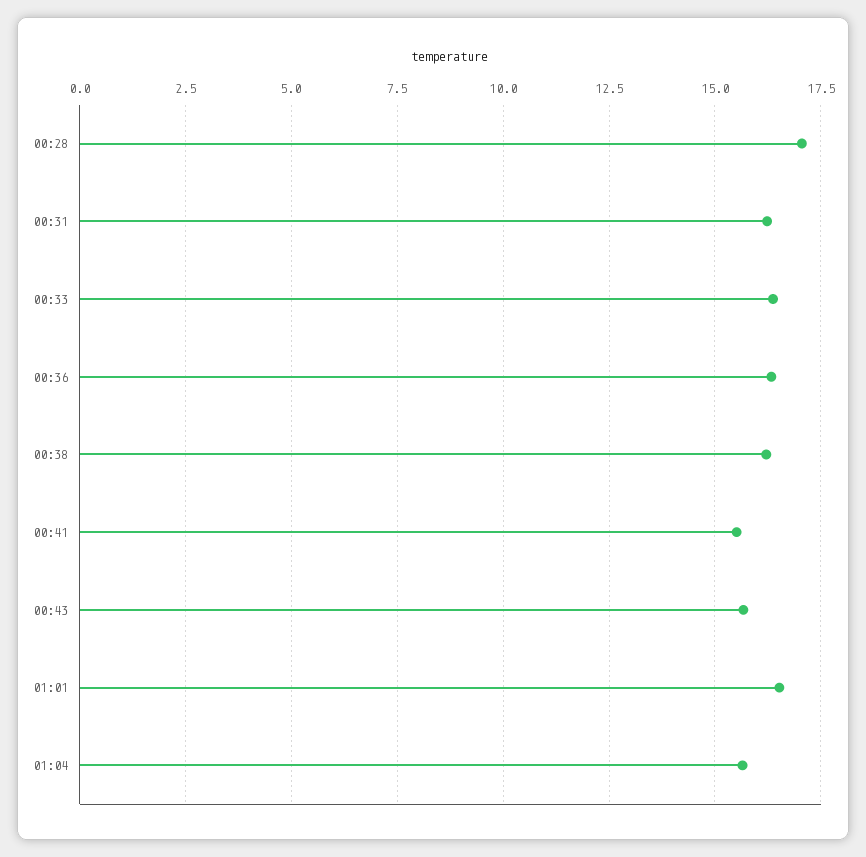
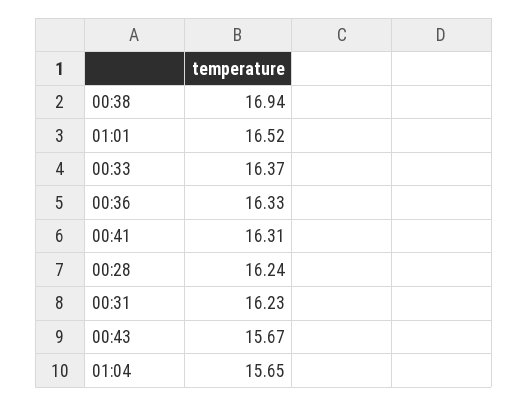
  {
-   "00:28": 17,
+   "00:28": 16.24,
    "00:31": 16.23,
    "00:33": 16.37,
    "00:36": 16.33,
-   "00:38": 16.25,
+   "00:38": 16.94,
-   "00:41": 15.5,
+   "00:41": 16.31,
    "00:43": 15.67,
    "01:01": 16.52,
    "01:04": 15.65
  }

